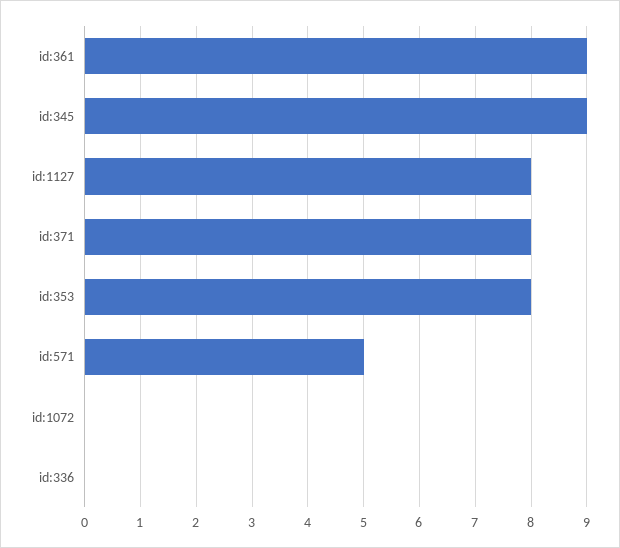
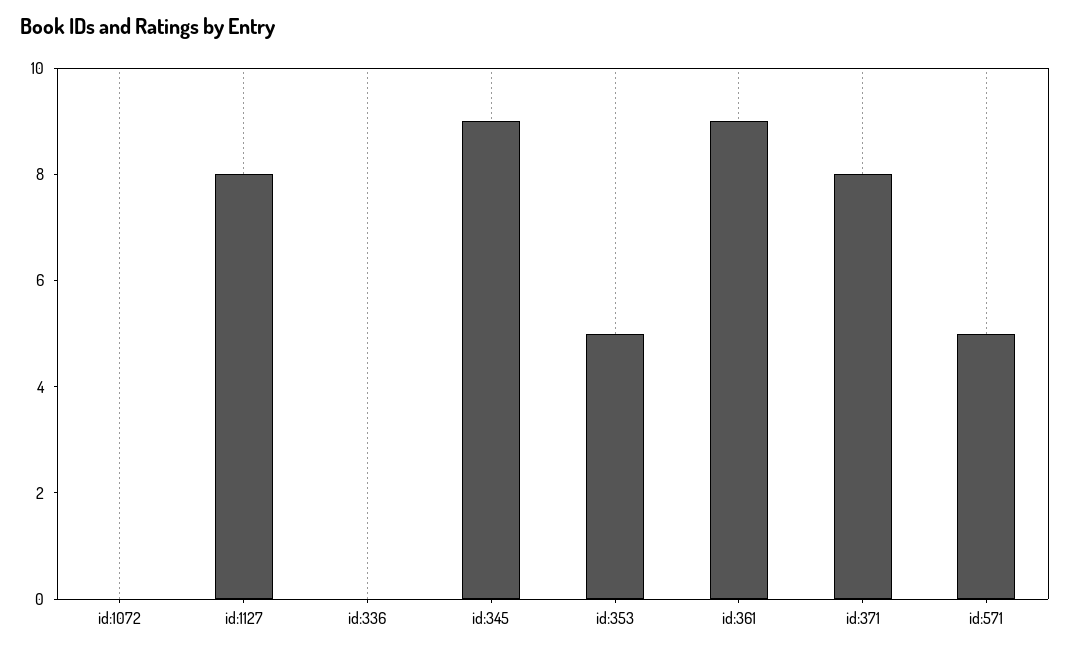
  {
    "id:361": 9,
    "id:345": 9,
    "id:1127": 8,
    "id:371": 8,
-   "id:353": 8,
+   "id:353": 5,
    "id:571": 5,
    "id:1072": 0,
    "id:336": 0
  }

